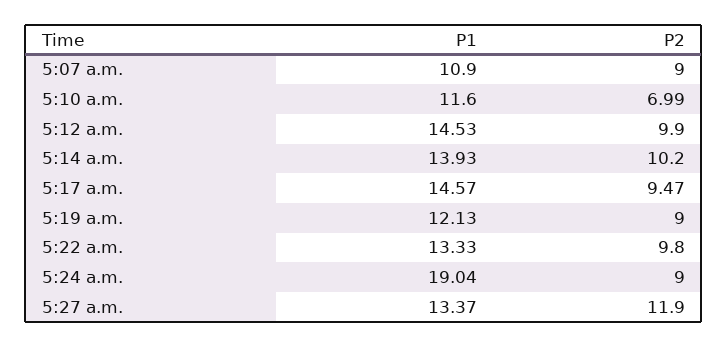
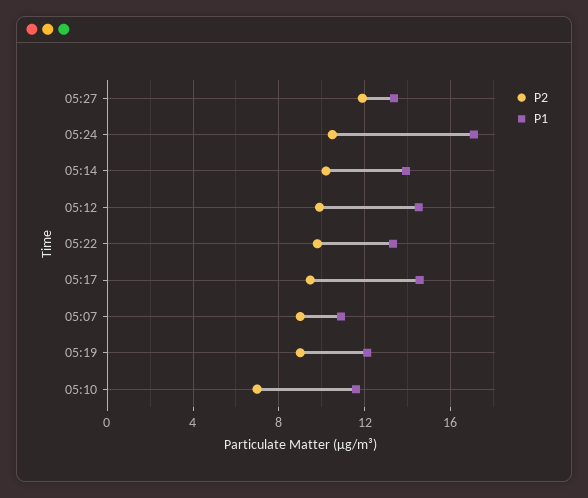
  {
    "P1": {
      "5:07 a.m.": 10.9,
      "5:10 a.m.": 11.6,
      "5:12 a.m.": 14.53,
      "5:14 a.m.": 13.93,
      "5:17 a.m.": 14.57,
      "5:19 a.m.": 12.13,
      "5:22 a.m.": 13.33,
-     "5:24 a.m.": 19.04,
+     "5:24 a.m.": 17,
      "5:27 a.m.": 13.37
    },
    "P2": {
      "5:07 a.m.": 9,
      "5:10 a.m.": 6.99,
      "5:12 a.m.": 9.9,
      "5:14 a.m.": 10.2,
      "5:17 a.m.": 9.47,
      "5:19 a.m.": 9,
      "5:22 a.m.": 9.8,
-     "5:24 a.m.": 9,
+     "5:24 a.m.": 10.5,
      "5:27 a.m.": 11.9
    }
  }

